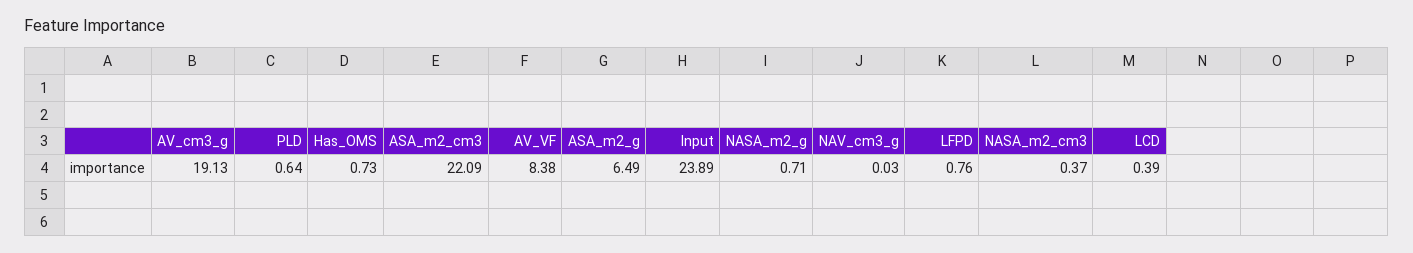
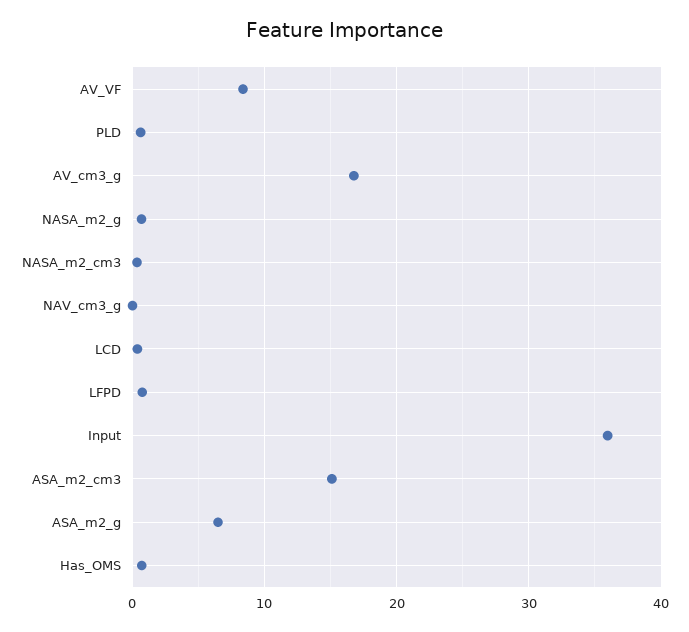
  {
-   "AV_cm3_g": 19.13,
+   "AV_cm3_g": 17,
    "PLD": 0.64,
    "Has_OMS": 0.73,
-   "ASA_m2_cm3": 22.09,
+   "ASA_m2_cm3": 15,
    "AV_VF": 8.38,
    "ASA_m2_g": 6.49,
-   "Input": 23.89,
+   "Input": 36,
    "NASA_m2_g": 0.71,
    "NAV_cm3_g": 0.03,
    "LFPD": 0.76,
    "NASA_m2_cm3": 0.37,
    "LCD": 0.39
  }

